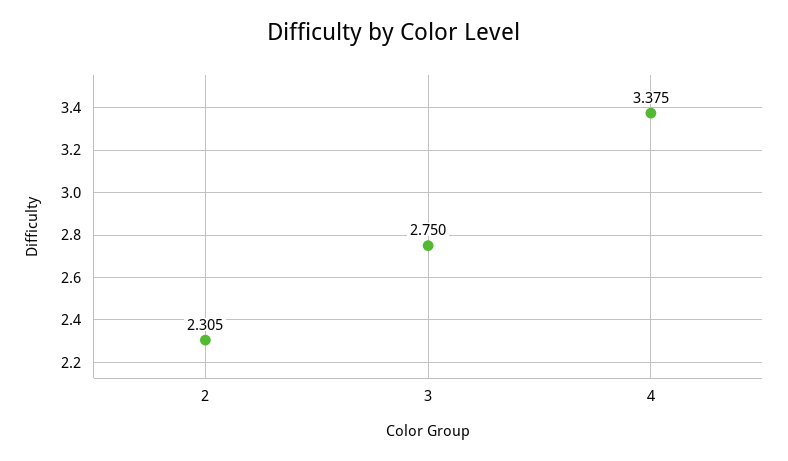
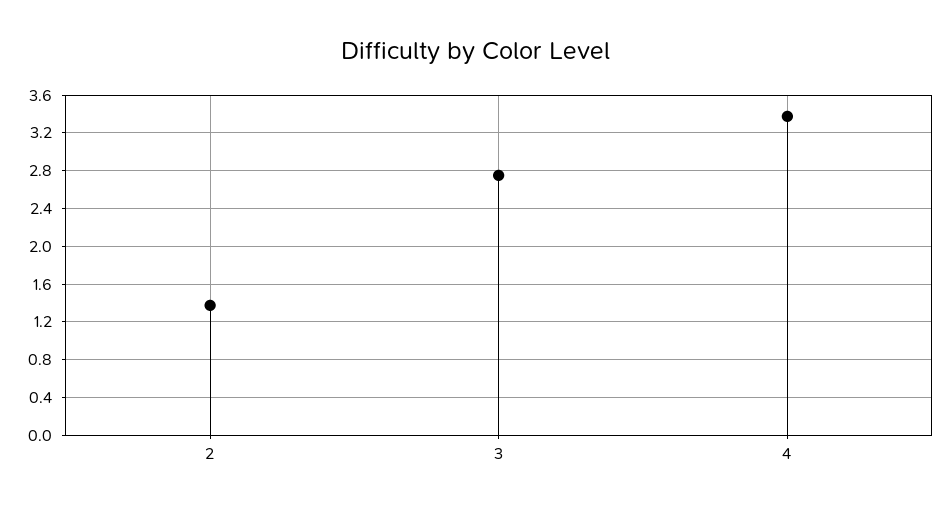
  {
-   "2": 2.305,
+   "2": 1.4,
    "3": 2.75,
    "4": 3.375
  }

